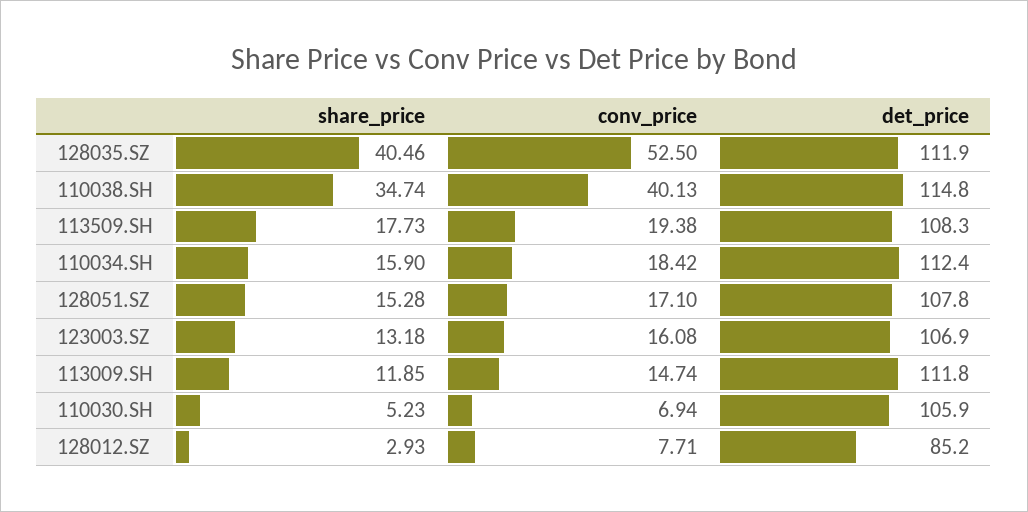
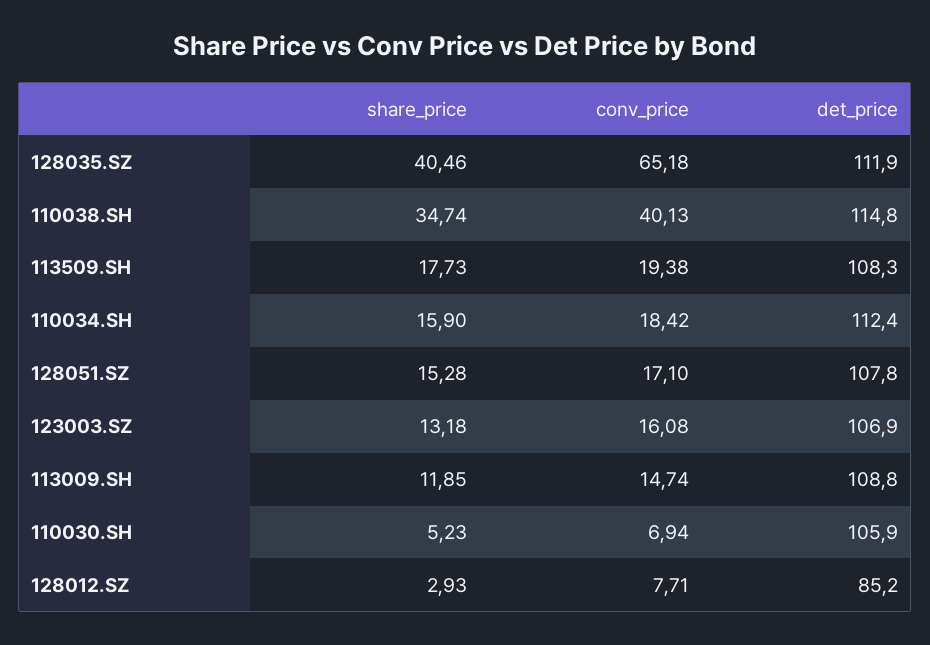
  {
    "share_price": {
      "128035.SZ": 40.46,
      "110038.SH": 34.74,
      "113509.SH": 17.73,
      "110034.SH": 15.9,
      "128051.SZ": 15.28,
      "123003.SZ": 13.18,
      "113009.SH": 11.85,
      "110030.SH": 5.23,
      "128012.SZ": 2.93
    },
    "conv_price": {
-     "128035.SZ": 52.5,
+     "128035.SZ": 65.18,
      "110038.SH": 40.13,
      "113509.SH": 19.38,
      "110034.SH": 18.42,
      "128051.SZ": 17.1,
      "123003.SZ": 16.08,
      "113009.SH": 14.74,
      "110030.SH": 6.94,
      "128012.SZ": 7.71
    },
    "det_price": {
      "128035.SZ": 111.9,
      "110038.SH": 114.8,
      "113509.SH": 108.3,
      "110034.SH": 112.4,
      "128051.SZ": 107.8,
      "123003.SZ": 106.9,
-     "113009.SH": 111.8,
+     "113009.SH": 108.8,
      "110030.SH": 105.9,
      "128012.SZ": 85.2
    }
  }

